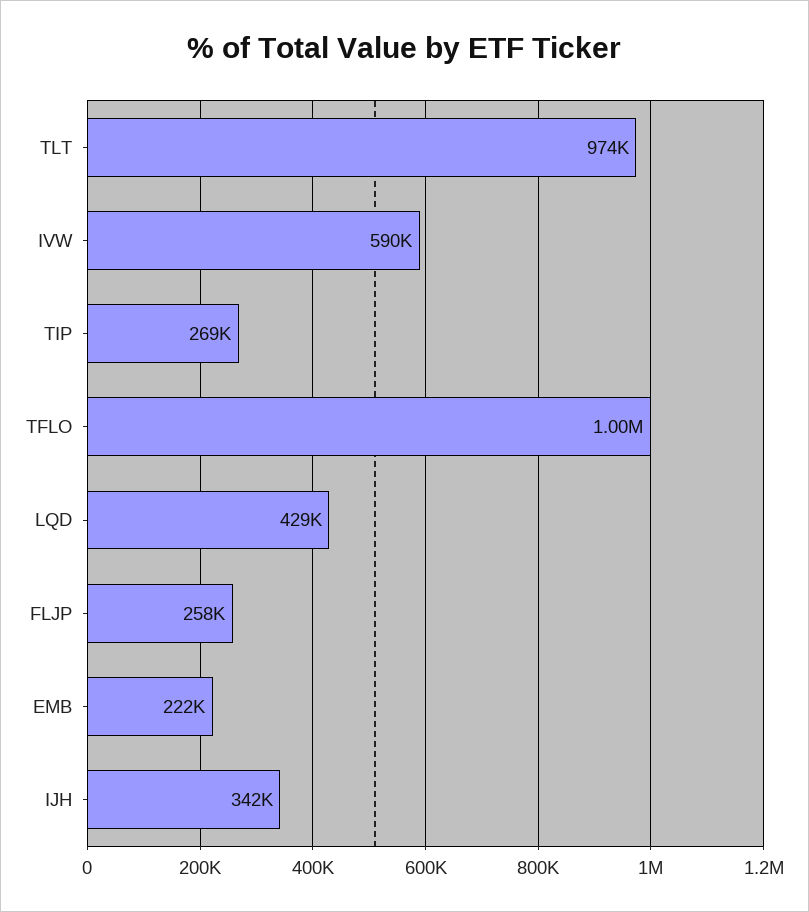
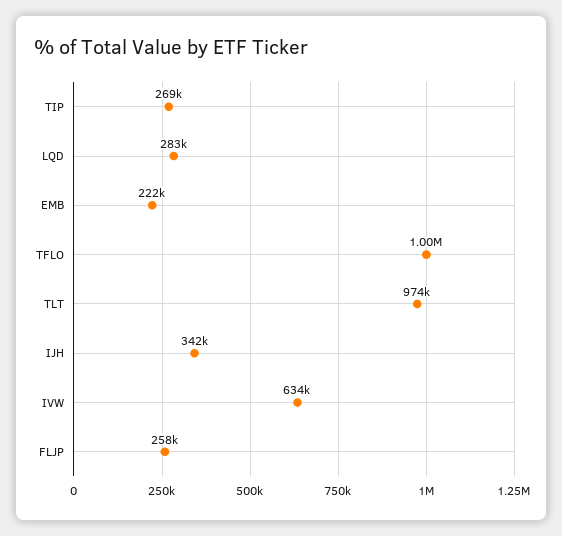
  {
    "TLT": 974000,
-   "IVW": 590000,
+   "IVW": 634000,
    "TIP": 269000,
    "TFLO": 1000000,
-   "LQD": 429000,
+   "LQD": 283000,
    "FLJP": 258000,
    "EMB": 222000,
    "IJH": 342000
  }

